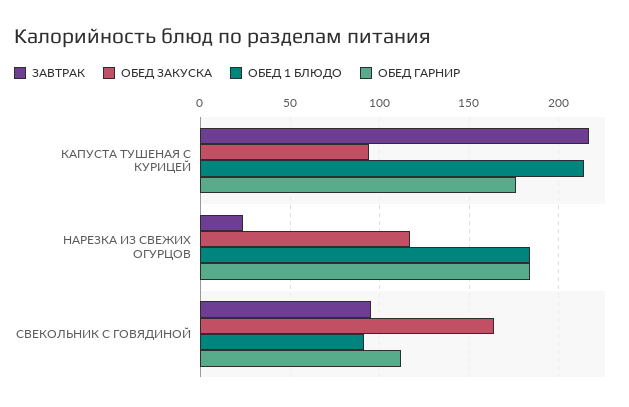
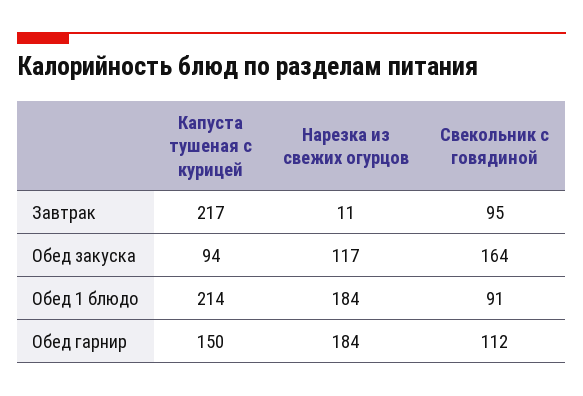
  {
    "ЗАВТРАК": {
      "КАПУСТА ТУШЕНАЯ С КУРИЦЕЙ": 217,
-     "НАРЕЗКА ИЗ СВЕЖИХ ОГУРЦОВ": 25,
+     "НАРЕЗКА ИЗ СВЕЖИХ ОГУРЦОВ": 11,
      "СВЕКОЛЬНИК С ГОВЯДИНОЙ": 95
    },
    "ОБЕД ЗАКУСКА": {
      "КАПУСТА ТУШЕНАЯ С КУРИЦЕЙ": 94,
      "НАРЕЗКА ИЗ СВЕЖИХ ОГУРЦОВ": 117,
      "СВЕКОЛЬНИК С ГОВЯДИНОЙ": 164
    },
    "ОБЕД 1 БЛЮДО": {
      "КАПУСТА ТУШЕНАЯ С КУРИЦЕЙ": 214,
      "НАРЕЗКА ИЗ СВЕЖИХ ОГУРЦОВ": 184,
      "СВЕКОЛЬНИК С ГОВЯДИНОЙ": 91
    },
    "ОБЕД ГАРНИР": {
-     "КАПУСТА ТУШЕНАЯ С КУРИЦЕЙ": 175,
+     "КАПУСТА ТУШЕНАЯ С КУРИЦЕЙ": 150,
      "НАРЕЗКА ИЗ СВЕЖИХ ОГУРЦОВ": 184,
      "СВЕКОЛЬНИК С ГОВЯДИНОЙ": 112
    }
  }

